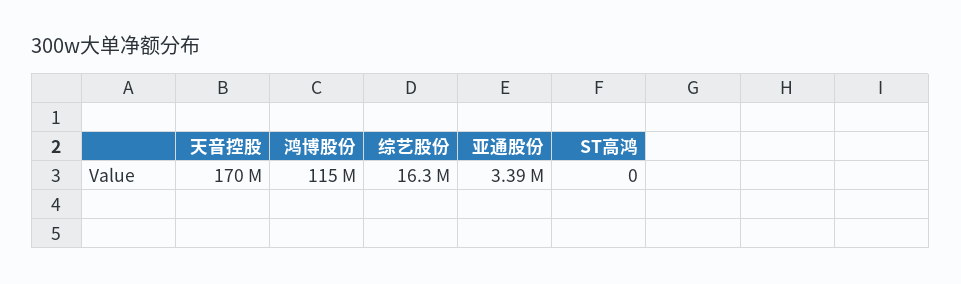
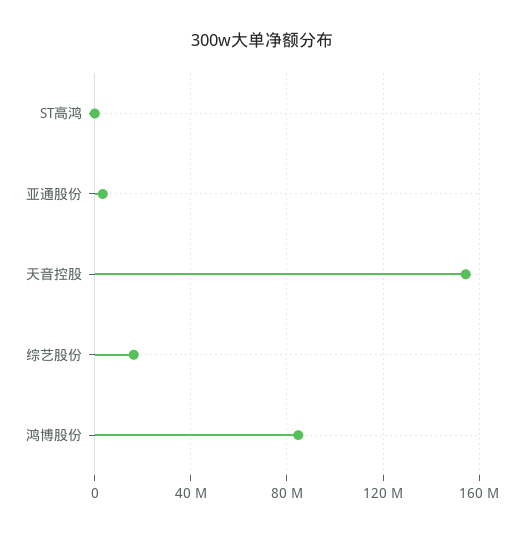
  {
-   "天音控股": 170000000,
+   "天音控股": 155000000,
-   "鸿博股份": 115000000,
+   "鸿博股份": 85000000,
    "综艺股份": 16300000,
    "亚通股份": 3390000,
    "ST高鸿": 0
  }

